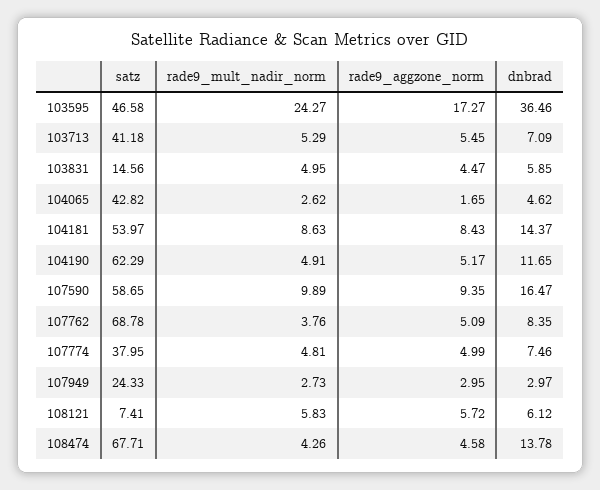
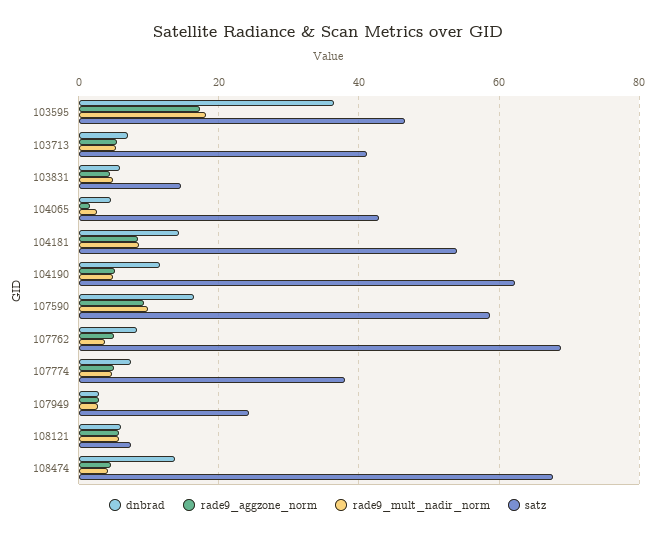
  {
    "satz": {
      "103595": 46.58,
      "103713": 41.18,
      "103831": 14.56,
      "104065": 42.82,
      "104181": 53.97,
      "104190": 62.29,
      "107590": 58.65,
      "107762": 68.78,
      "107774": 37.95,
      "107949": 24.33,
      "108121": 7.41,
      "108474": 67.71
    },
    "rade9_mult_nadir_norm": {
-     "103595": 24.27,
+     "103595": 18,
      "103713": 5.29,
      "103831": 4.95,
      "104065": 2.62,
      "104181": 8.63,
      "104190": 4.91,
      "107590": 9.89,
      "107762": 3.76,
      "107774": 4.81,
      "107949": 2.73,
      "108121": 5.83,
      "108474": 4.26
    },
    "rade9_aggzone_norm": {
      "103595": 17.27,
      "103713": 5.45,
      "103831": 4.47,
      "104065": 1.65,
      "104181": 8.43,
      "104190": 5.17,
      "107590": 9.35,
      "107762": 5.09,
      "107774": 4.99,
      "107949": 2.95,
      "108121": 5.72,
      "108474": 4.58
    },
    "dnbrad": {
      "103595": 36.46,
      "103713": 7.09,
      "103831": 5.85,
      "104065": 4.62,
      "104181": 14.37,
      "104190": 11.65,
      "107590": 16.47,
      "107762": 8.35,
      "107774": 7.46,
      "107949": 2.97,
      "108121": 6.12,
      "108474": 13.78
    }
  }

